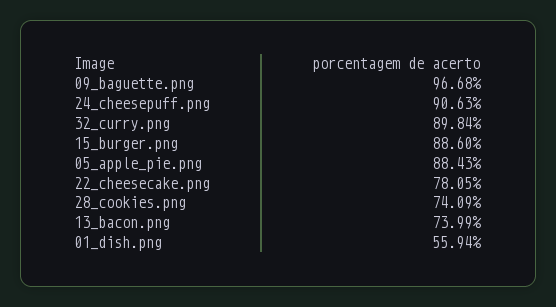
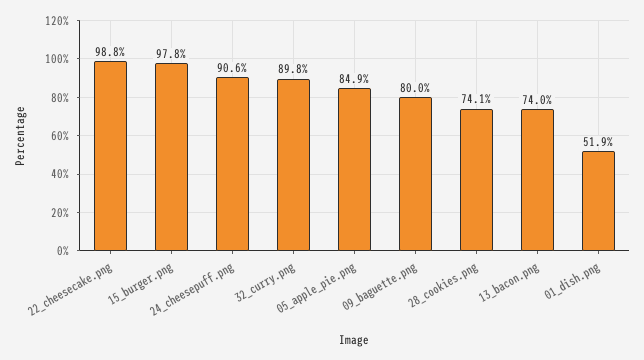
  {
-   "09_baguette.png": 96.68,
+   "09_baguette.png": 80,
    "24_cheesepuff.png": 90.63,
    "32_curry.png": 89.84,
-   "15_burger.png": 88.6,
+   "15_burger.png": 97.8,
-   "05_apple_pie.png": 88.43,
+   "05_apple_pie.png": 84.9,
-   "22_cheesecake.png": 78.05,
+   "22_cheesecake.png": 98.8,
    "28_cookies.png": 74.09,
    "13_bacon.png": 73.99,
-   "01_dish.png": 55.94
+   "01_dish.png": 51.9
  }

